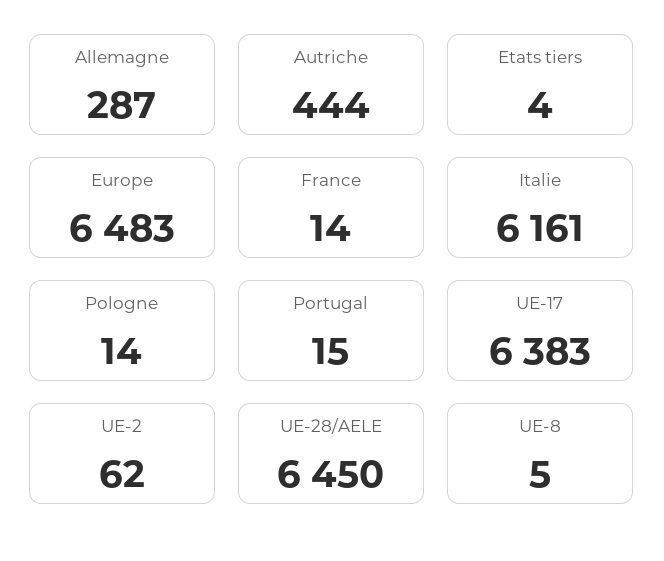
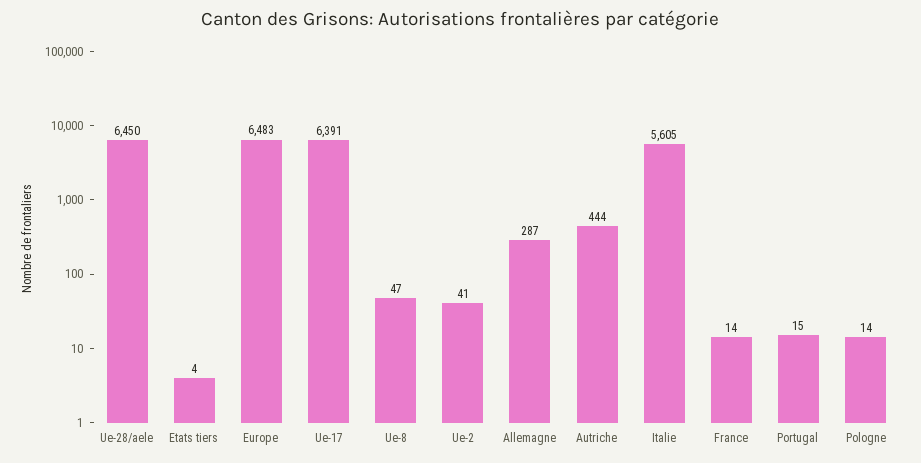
  {
    "Allemagne": 287,
    "Autriche": 444,
    "Etats tiers": 4,
    "Europe": 6483,
    "France": 14,
-   "Italie": 6161,
+   "Italie": 5605,
    "Pologne": 14,
    "Portugal": 15,
-   "UE-17": 6383,
+   "UE-17": 6391,
-   "UE-2": 62,
+   "UE-2": 41,
    "UE-28/AELE": 6450,
-   "UE-8": 5
+   "UE-8": 47
  }

